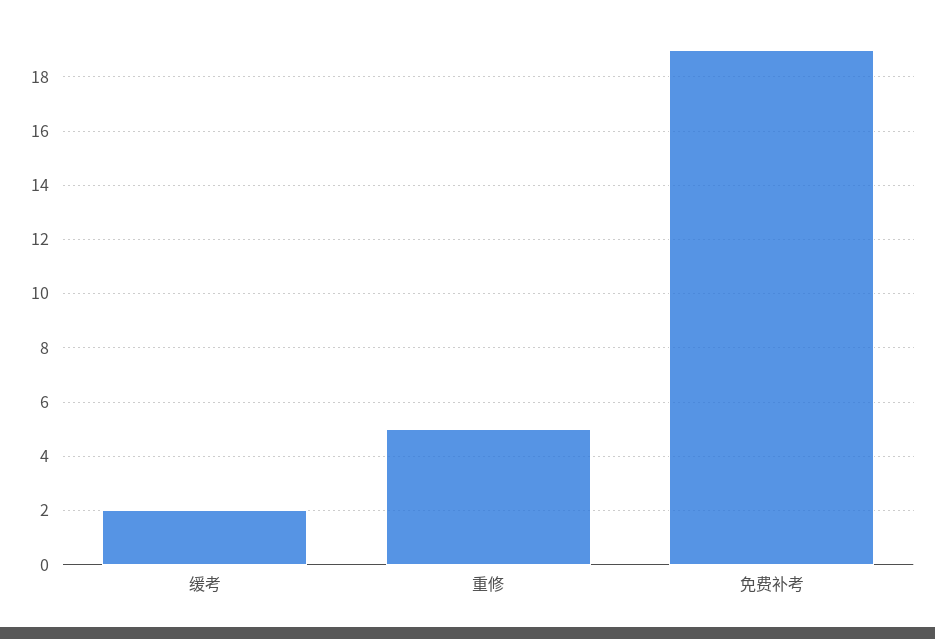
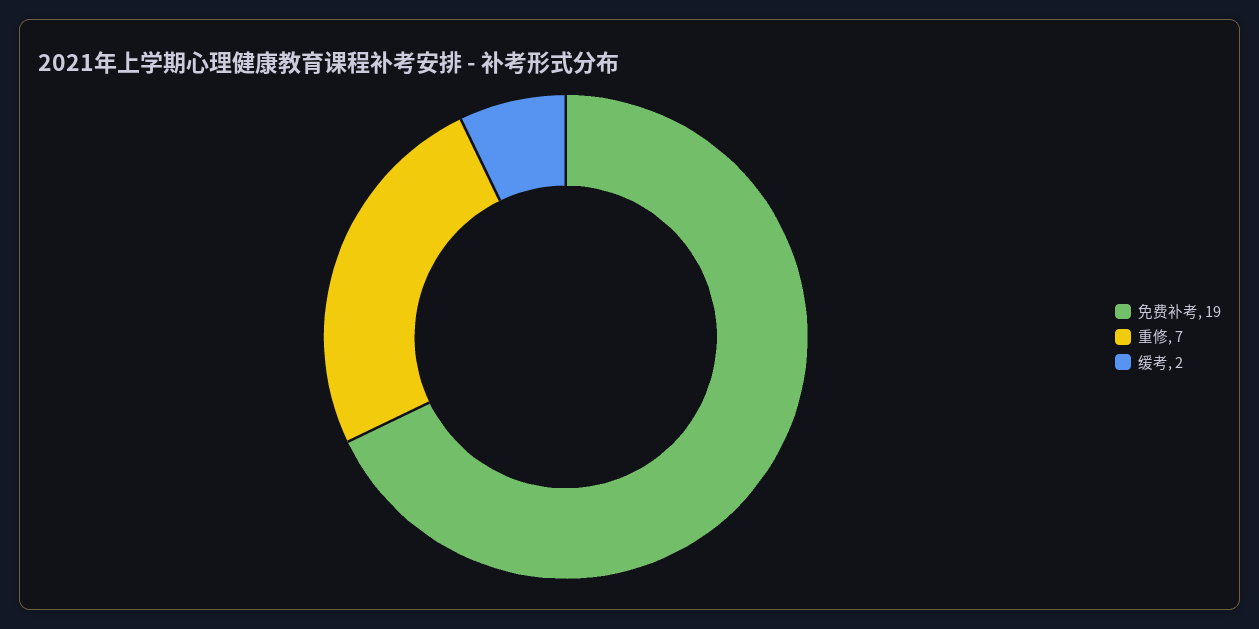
  {
    "缓考": 2,
-   "重修": 5,
+   "重修": 7,
    "免费补考": 19
  }

